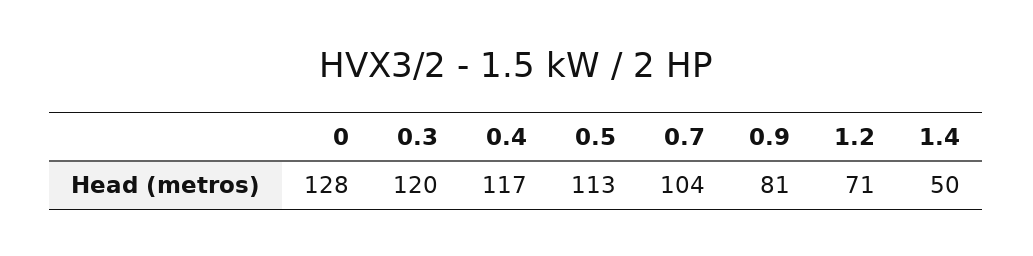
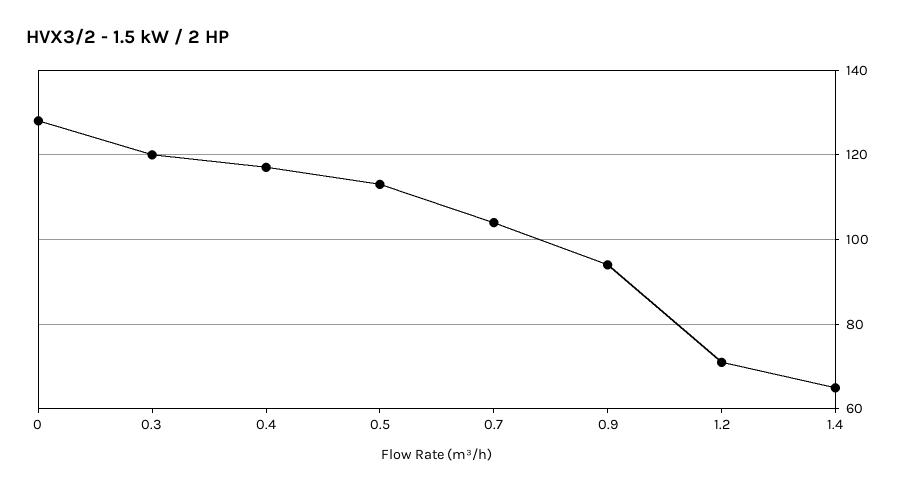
  {
    "0": 128,
    "0.3": 120,
    "0.4": 117,
    "0.5": 113,
    "0.7": 104,
-   "0.9": 81,
+   "0.9": 95,
    "1.2": 71,
-   "1.4": 50
+   "1.4": 65
  }

